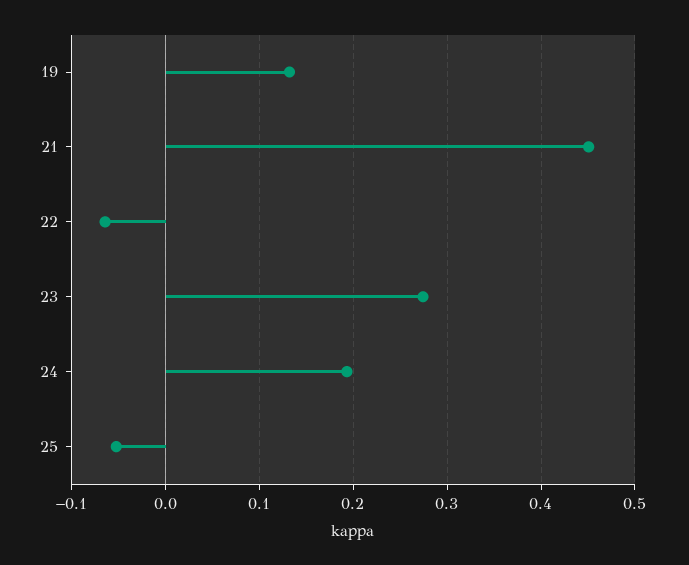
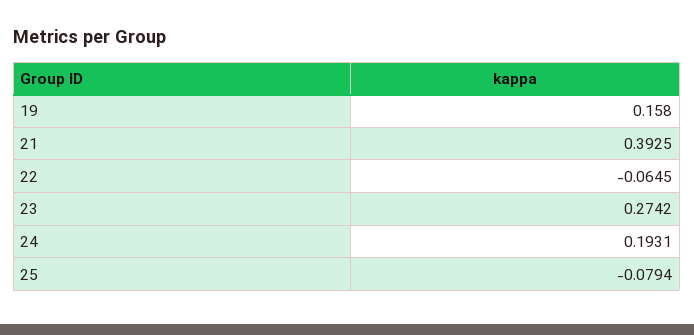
  {
-   "19": 0.13,
+   "19": 0.158,
-   "21": 0.45,
+   "21": 0.3925,
    "22": -0.0645,
    "23": 0.2742,
    "24": 0.1931,
-   "25": -0.05
+   "25": -0.0794
  }

